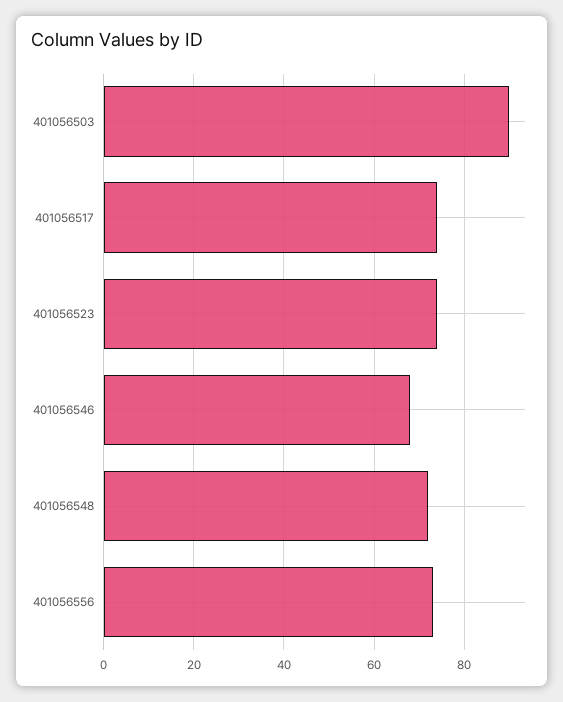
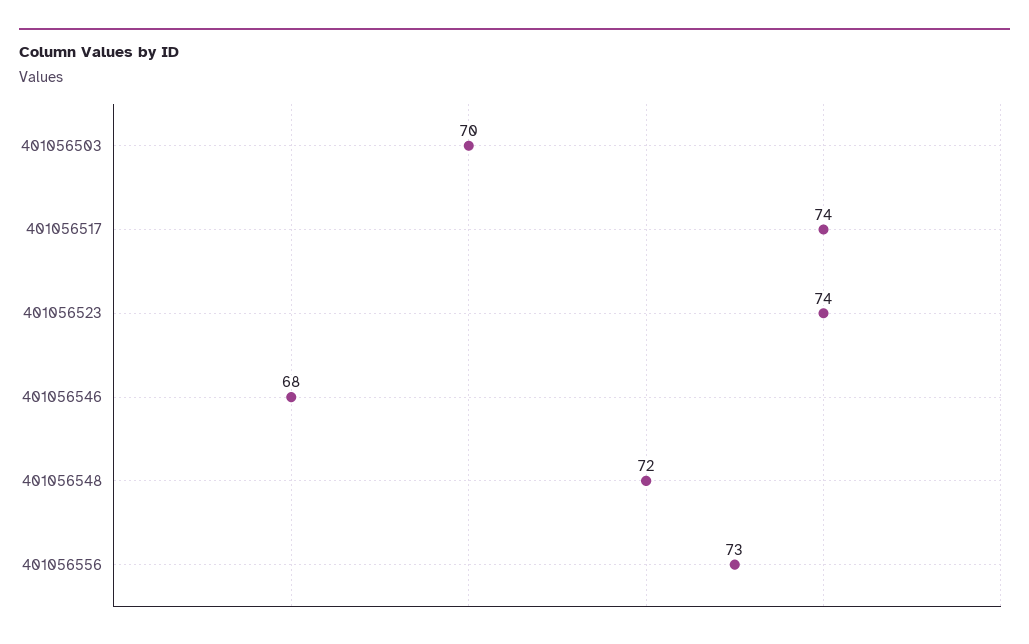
  {
-   "401056503": 90,
+   "401056503": 70,
    "401056517": 74,
    "401056523": 74,
    "401056546": 68,
    "401056548": 72,
    "401056556": 73
  }

